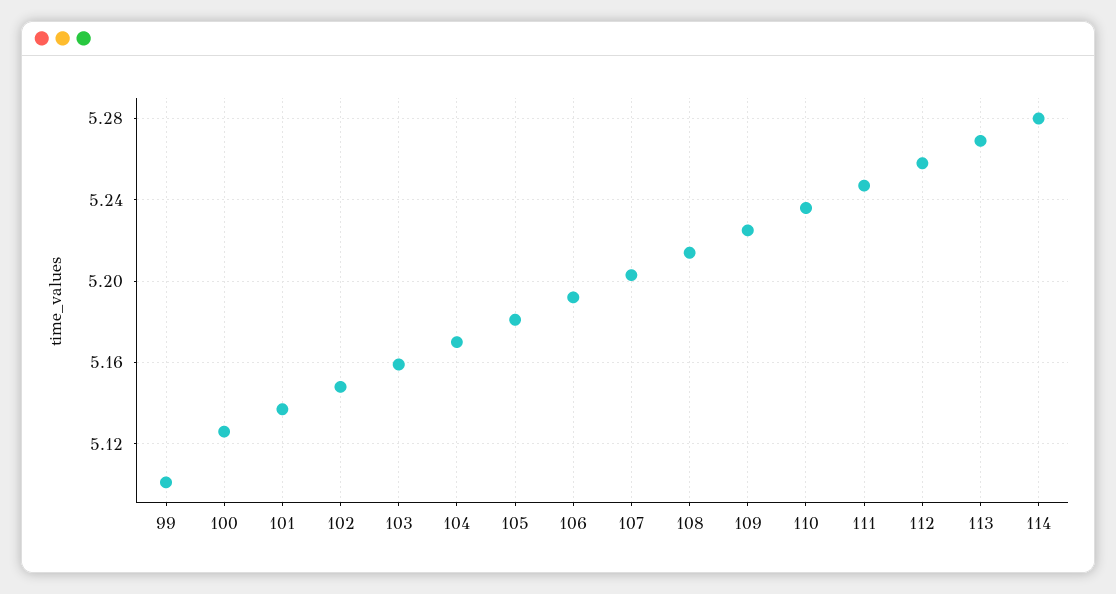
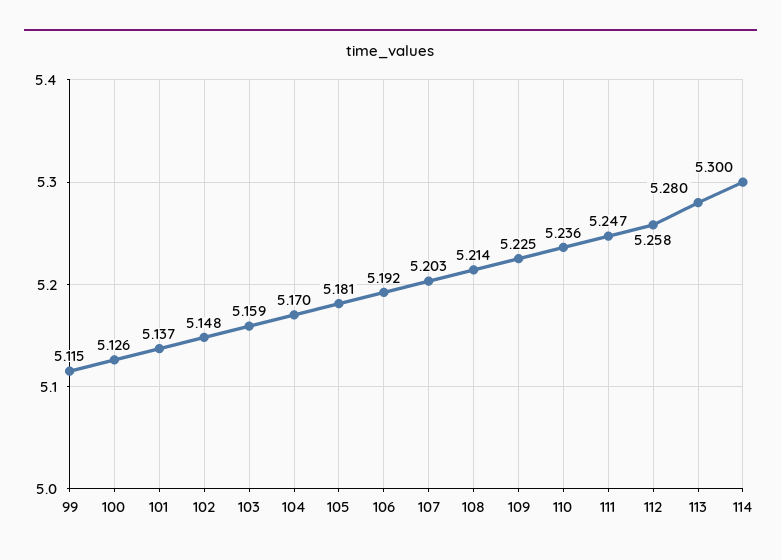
  {
-   "99": 5.1,
+   "99": 5.115,
    "100": 5.126,
    "101": 5.137,
    "102": 5.148,
    "103": 5.159,
    "104": 5.17,
    "105": 5.181,
    "106": 5.192,
    "107": 5.203,
    "108": 5.214,
    "109": 5.225,
    "110": 5.236,
    "111": 5.247,
    "112": 5.258,
-   "113": 5.27,
+   "113": 5.28,
-   "114": 5.28
+   "114": 5.3
  }

